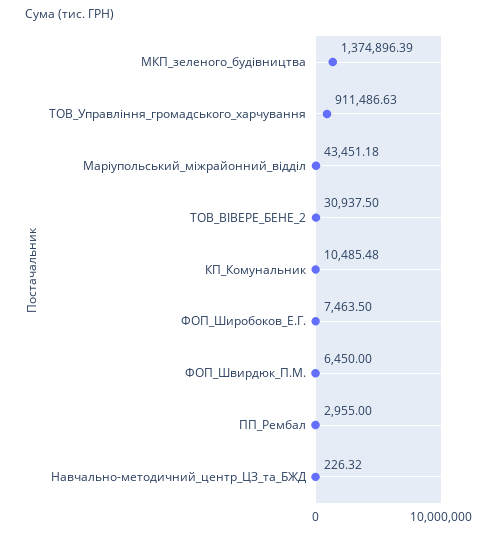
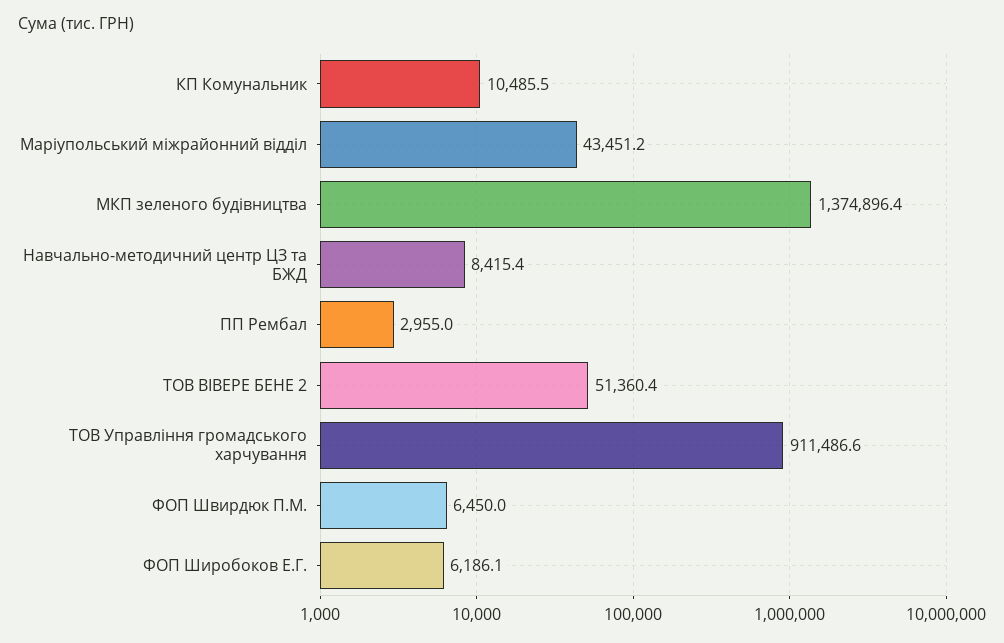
  {
    "МКП_зеленого_будiвництва": 1374896.39,
    "ТОВ_Управління_громадського_харчування": 911486.63,
    "Маріупольський_міжрайонний_відділ": 43451.18,
-   "ТОВ_ВІВЕРЕ_БЕНЕ_2": 30937.5,
+   "ТОВ_ВІВЕРЕ_БЕНЕ_2": 51360.4,
    "КП_Комунальник": 10485.48,
-   "ФОП_Широбоков_Е.Г.": 7463.5,
+   "ФОП_Широбоков_Е.Г.": 6186.1,
    "ФОП_Швирдюк_П.М.": 6450,
    "ПП_Рембал": 2955,
-   "Навчально-методичний_центр_ЦЗ_та_БЖД": 226.32
+   "Навчально-методичний_центр_ЦЗ_та_БЖД": 8415.4
  }

